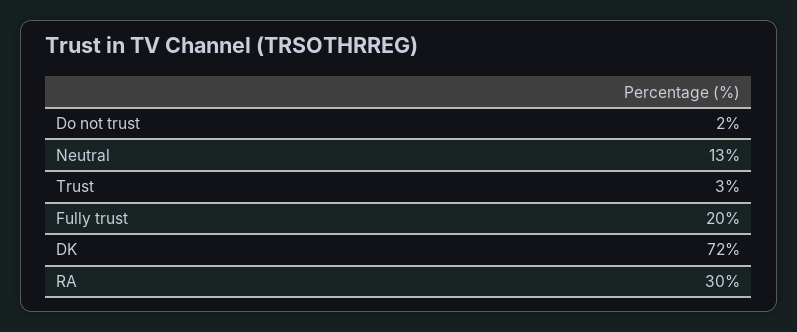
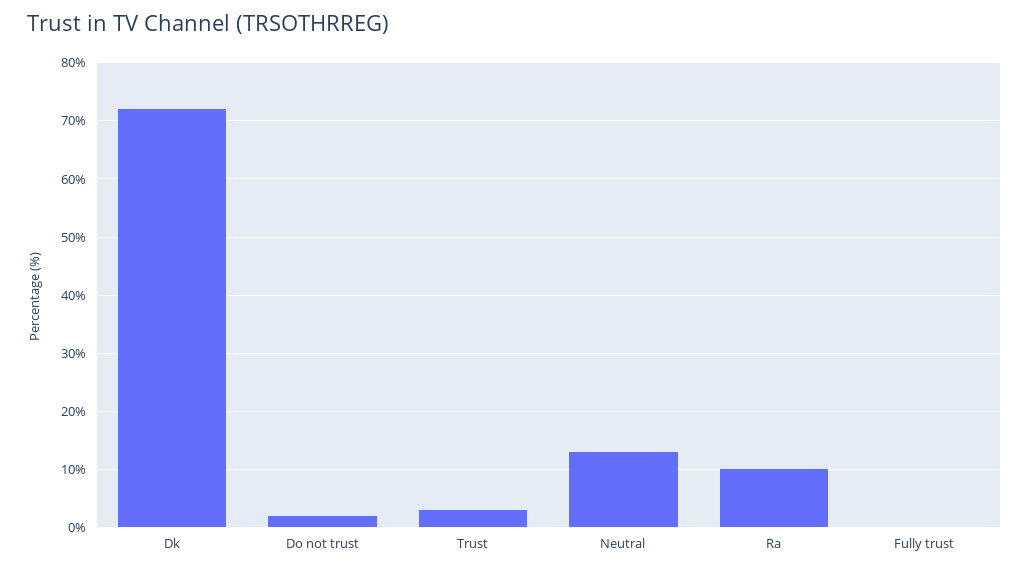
  {
    "Do not trust": 2,
    "Neutral": 13,
    "Trust": 3,
-   "Fully trust": 20,
+   "Fully trust": 0,
    "DK": 72,
-   "RA": 30
+   "RA": 10
  }

